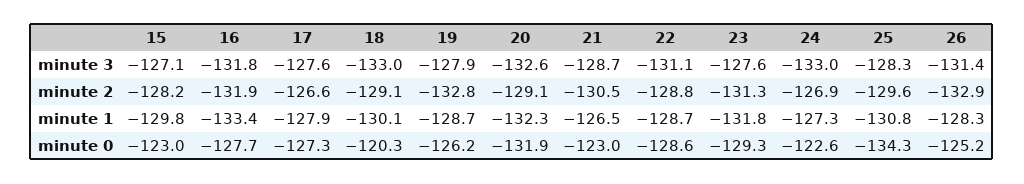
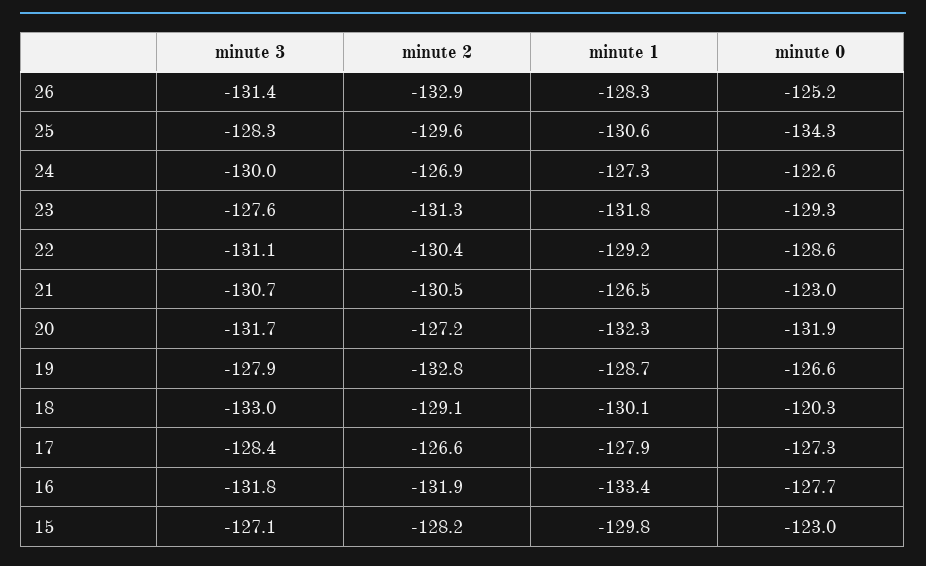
  {
    "15": {
      "minute 3": -127.1,
      "minute 2": -128.2,
      "minute 1": -129.8,
      "minute 0": -123
    },
    "16": {
      "minute 3": -131.8,
      "minute 2": -131.9,
      "minute 1": -133.4,
      "minute 0": -127.7
    },
    "17": {
-     "minute 3": -127.6,
+     "minute 3": -128.4,
      "minute 2": -126.6,
      "minute 1": -127.9,
      "minute 0": -127.3
    },
    "18": {
      "minute 3": -133,
      "minute 2": -129.1,
      "minute 1": -130.1,
      "minute 0": -120.3
    },
    "19": {
      "minute 3": -127.9,
      "minute 2": -132.8,
      "minute 1": -128.7,
-     "minute 0": -126.2
+     "minute 0": -126.6
    },
    "20": {
-     "minute 3": -132.6,
+     "minute 3": -131.7,
-     "minute 2": -129.1,
+     "minute 2": -127.2,
      "minute 1": -132.3,
      "minute 0": -131.9
    },
    "21": {
-     "minute 3": -128.7,
+     "minute 3": -130.7,
      "minute 2": -130.5,
      "minute 1": -126.5,
      "minute 0": -123
    },
    "22": {
      "minute 3": -131.1,
-     "minute 2": -128.8,
+     "minute 2": -130.4,
-     "minute 1": -128.7,
+     "minute 1": -129.2,
      "minute 0": -128.6
    },
    "23": {
      "minute 3": -127.6,
      "minute 2": -131.3,
      "minute 1": -131.8,
      "minute 0": -129.3
    },
    "24": {
-     "minute 3": -133,
+     "minute 3": -130,
      "minute 2": -126.9,
      "minute 1": -127.3,
      "minute 0": -122.6
    },
    "25": {
      "minute 3": -128.3,
      "minute 2": -129.6,
-     "minute 1": -130.8,
+     "minute 1": -130.6,
      "minute 0": -134.3
    },
    "26": {
      "minute 3": -131.4,
      "minute 2": -132.9,
      "minute 1": -128.3,
      "minute 0": -125.2
    }
  }

